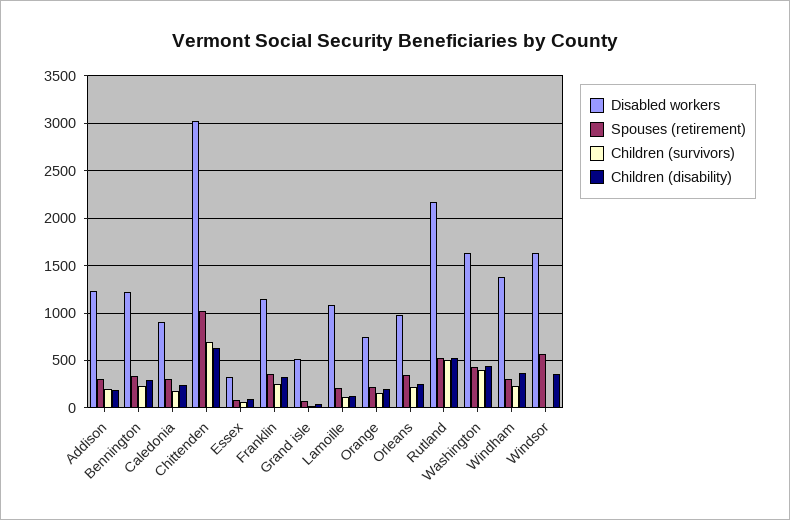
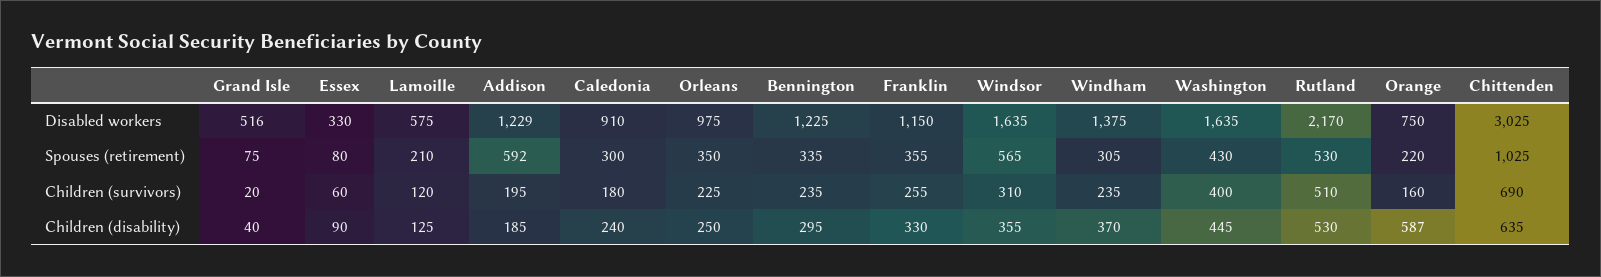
  {
    "Disabled workers": {
      "Addison": 1229,
      "Bennington": 1225,
      "Caledonia": 910,
      "Chittenden": 3025,
      "Essex": 330,
      "Franklin": 1150,
      "Grand isle": 516,
-     "Lamoille": 1100,
+     "Lamoille": 575,
      "Orange": 750,
      "Orleans": 975,
      "Rutland": 2170,
      "Washington": 1635,
      "Windham": 1375,
      "Windsor": 1635
    },
    "Spouses (retirement)": {
-     "Addison": 300,
+     "Addison": 592,
      "Bennington": 335,
      "Caledonia": 300,
      "Chittenden": 1025,
      "Essex": 80,
      "Franklin": 355,
      "Grand isle": 75,
      "Lamoille": 210,
      "Orange": 220,
      "Orleans": 350,
      "Rutland": 530,
      "Washington": 430,
      "Windham": 305,
      "Windsor": 565
    },
    "Children (survivors)": {
      "Addison": 195,
      "Bennington": 235,
      "Caledonia": 180,
      "Chittenden": 690,
      "Essex": 60,
      "Franklin": 255,
      "Grand isle": 20,
      "Lamoille": 120,
      "Orange": 160,
      "Orleans": 225,
      "Rutland": 510,
      "Washington": 400,
      "Windham": 235,
-     "Windsor": 0
+     "Windsor": 310
    },
    "Children (disability)": {
      "Addison": 185,
      "Bennington": 295,
      "Caledonia": 240,
      "Chittenden": 635,
      "Essex": 90,
      "Franklin": 330,
      "Grand isle": 40,
      "Lamoille": 125,
-     "Orange": 200,
+     "Orange": 587,
      "Orleans": 250,
      "Rutland": 530,
      "Washington": 445,
      "Windham": 370,
      "Windsor": 355
    }
  }

